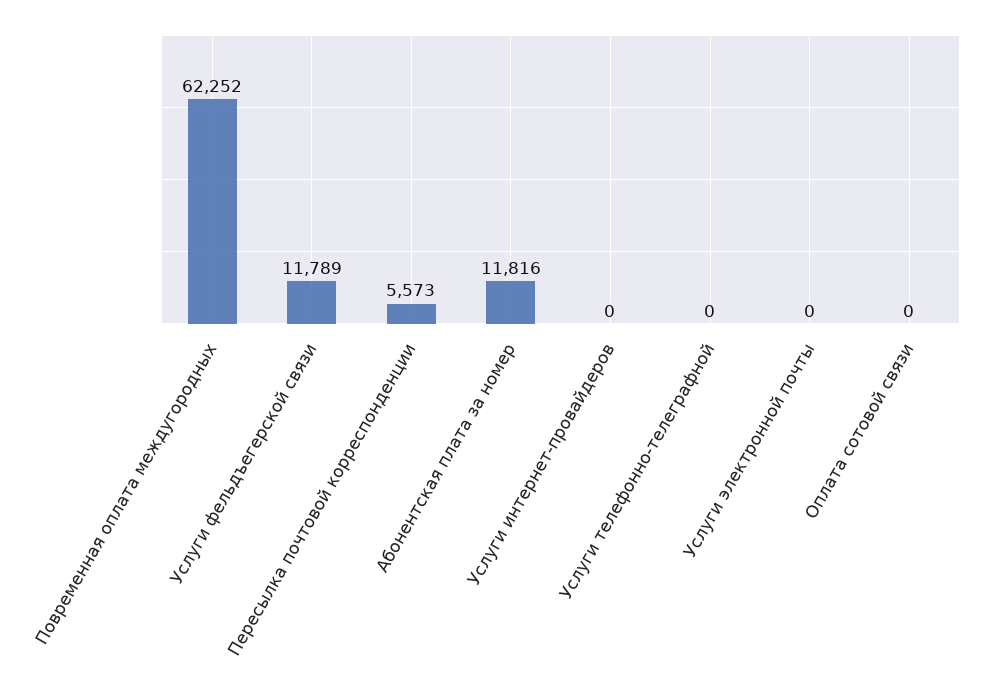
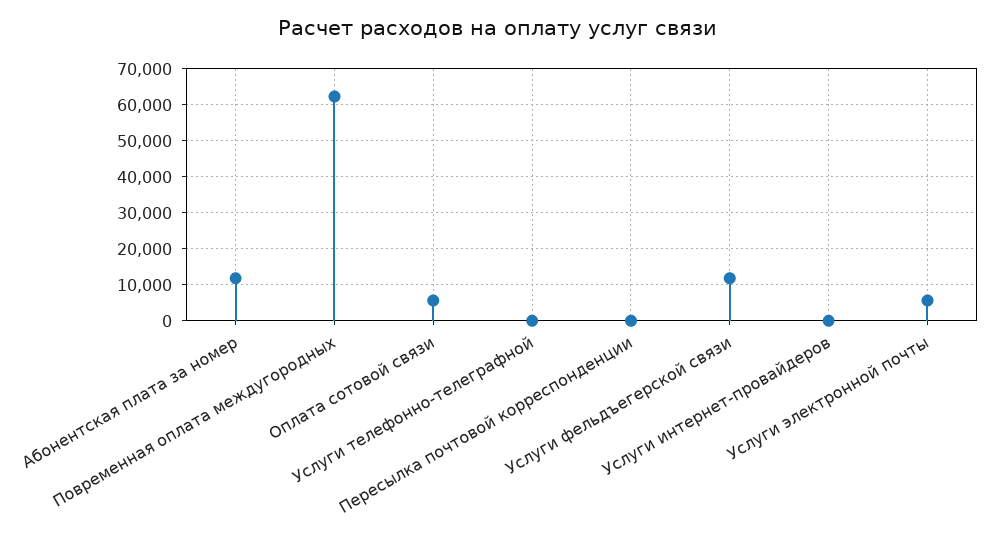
  {
    "Повременная оплата междугородных": 62252,
    "Услуги фельдъегерской связи": 11789,
-   "Пересылка почтовой корреспонденции": 5573,
+   "Пересылка почтовой корреспонденции": 0,
    "Абонентская плата за номер": 11816,
    "Услуги интернет-провайдеров": 0,
    "Услуги телефонно-телеграфной": 0,
-   "Услуги электронной почты": 0,
+   "Услуги электронной почты": 6000,
-   "Оплата сотовой связи": 0
+   "Оплата сотовой связи": 6000
  }

